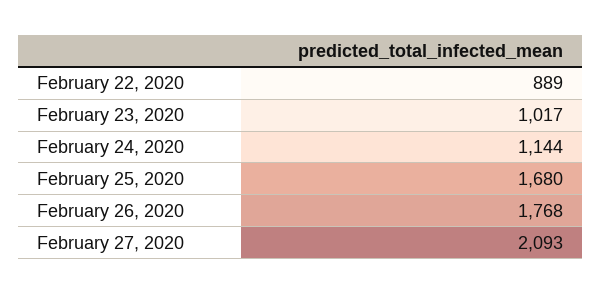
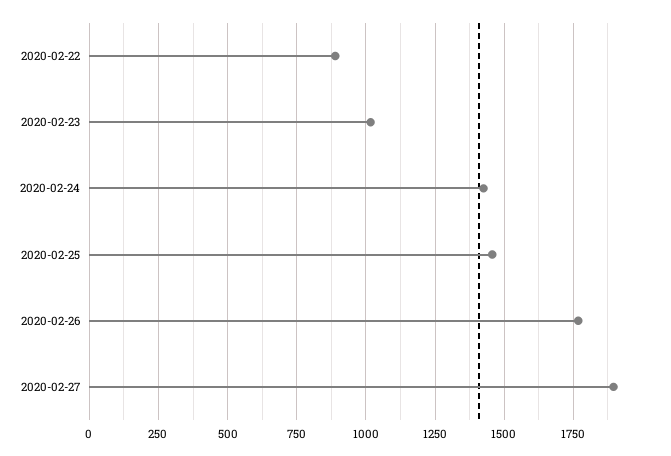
  {
    "February 22, 2020": 889,
    "February 23, 2020": 1017,
-   "February 24, 2020": 1144,
+   "February 24, 2020": 1425,
-   "February 25, 2020": 1680,
+   "February 25, 2020": 1450,
    "February 26, 2020": 1768,
-   "February 27, 2020": 2093
+   "February 27, 2020": 1900
  }

